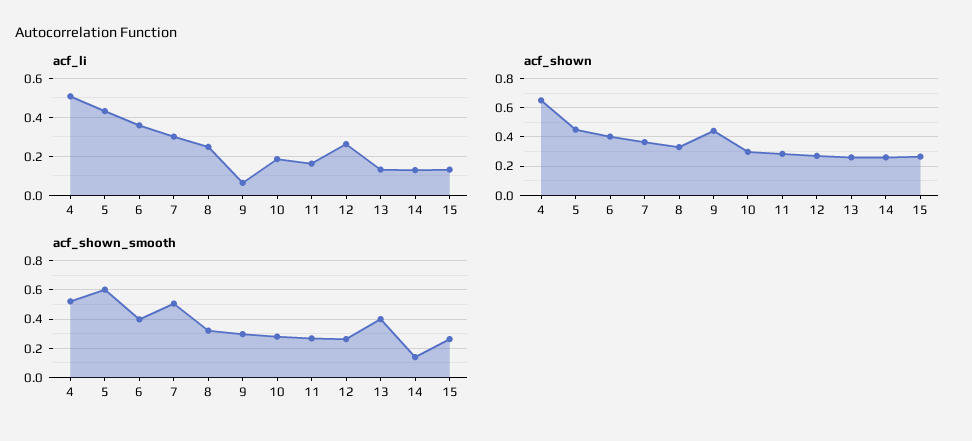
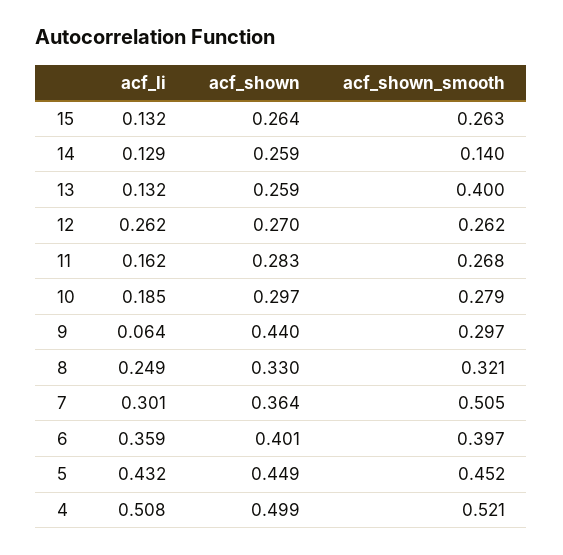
  {
    "acf_li": {
      "4": 0.508,
      "5": 0.432,
      "6": 0.359,
      "7": 0.301,
      "8": 0.249,
      "9": 0.064,
      "10": 0.185,
      "11": 0.162,
      "12": 0.262,
      "13": 0.132,
      "14": 0.129,
      "15": 0.132
    },
    "acf_shown": {
-     "4": 0.65,
+     "4": 0.499,
      "5": 0.449,
      "6": 0.401,
      "7": 0.364,
      "8": 0.33,
      "9": 0.44,
      "10": 0.297,
      "11": 0.283,
      "12": 0.27,
      "13": 0.259,
      "14": 0.259,
      "15": 0.264
    },
    "acf_shown_smooth": {
      "4": 0.521,
-     "5": 0.6,
+     "5": 0.452,
      "6": 0.397,
      "7": 0.505,
      "8": 0.321,
      "9": 0.297,
      "10": 0.279,
      "11": 0.268,
      "12": 0.262,
      "13": 0.4,
      "14": 0.14,
      "15": 0.263
    }
  }

